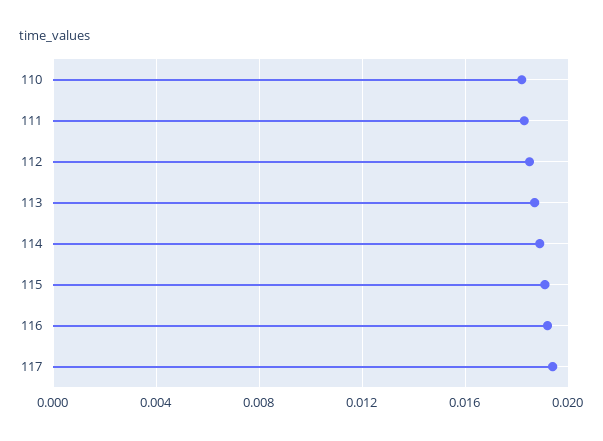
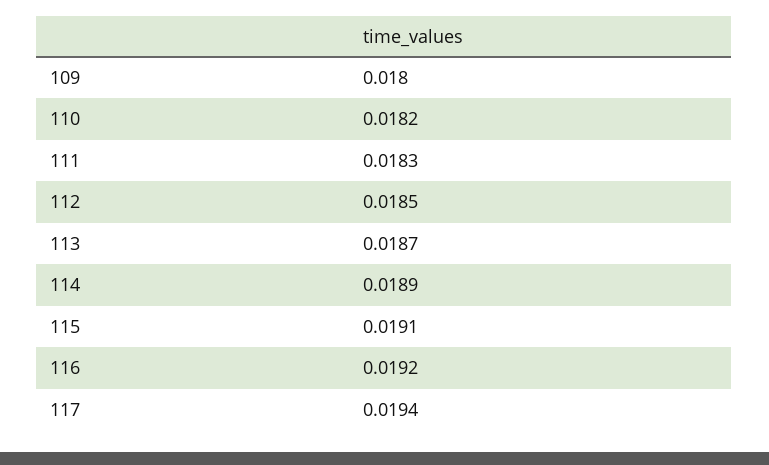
  {
    "110": 0.0182,
    "111": 0.0183,
    "112": 0.0185,
    "113": 0.0187,
    "114": 0.0189,
    "115": 0.0191,
    "116": 0.0192,
-   "117": 0.0194
+   "117": 0.0194,
+   "109": 0.018
  }

